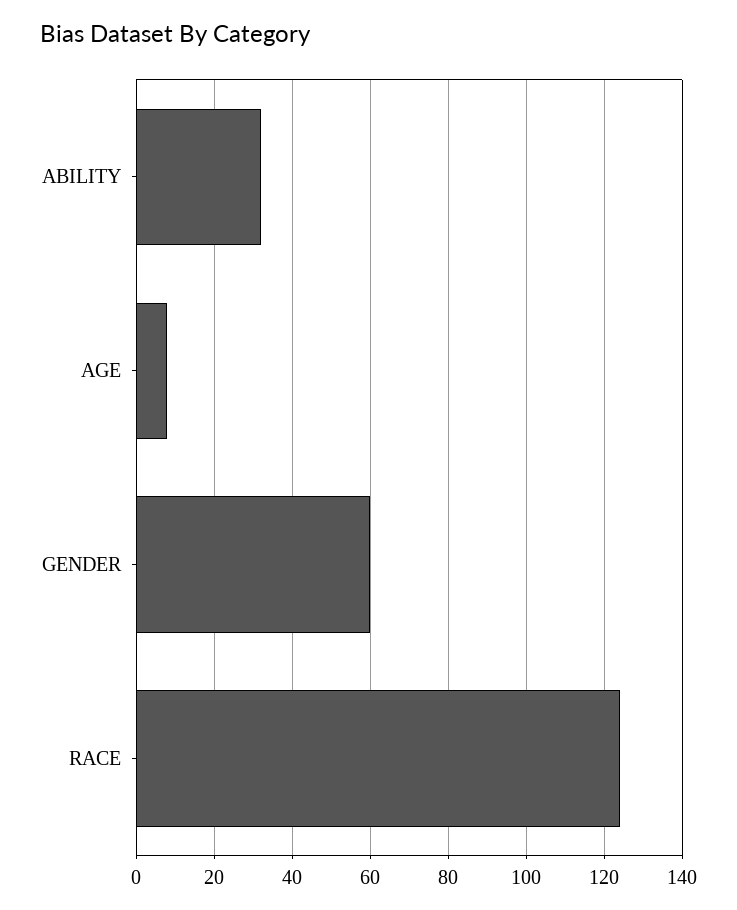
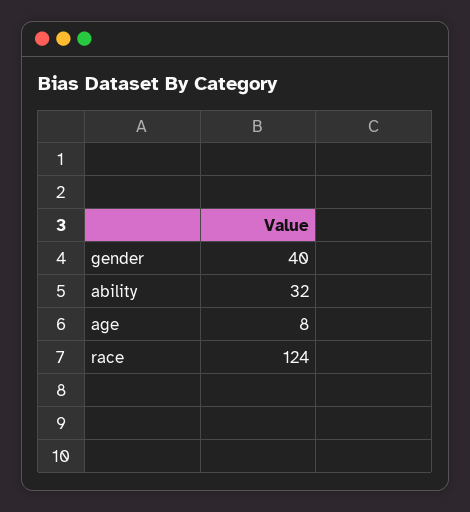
  {
    "ABILITY": 32,
    "AGE": 8,
-   "GENDER": 60,
+   "GENDER": 40,
    "RACE": 124
  }

